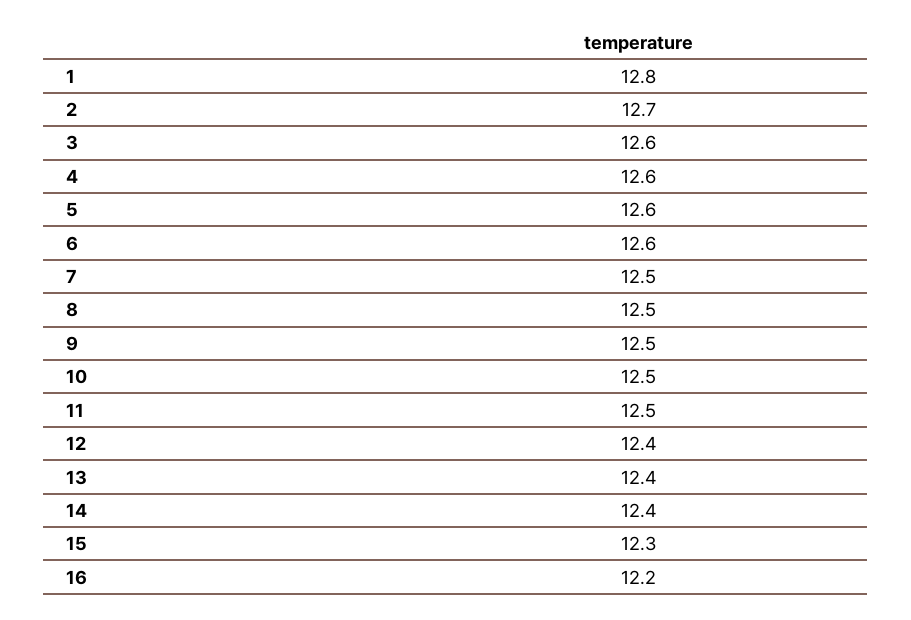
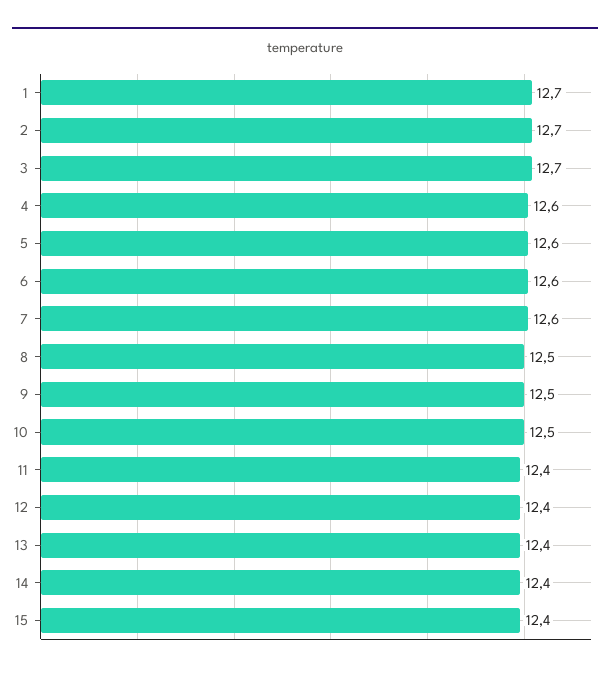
  {
-   "1": 12.8,
+   "1": 12.7,
    "2": 12.7,
-   "3": 12.6,
+   "3": 12.7,
    "4": 12.6,
    "5": 12.6,
    "6": 12.6,
-   "7": 12.5,
+   "7": 12.6,
    "8": 12.5,
    "9": 12.5,
    "10": 12.5,
-   "11": 12.5,
+   "11": 12.4,
    "12": 12.4,
    "13": 12.4,
    "14": 12.4,
-   "15": 12.3,
+   "15": 12.4
-   "16": 12.2
  }

